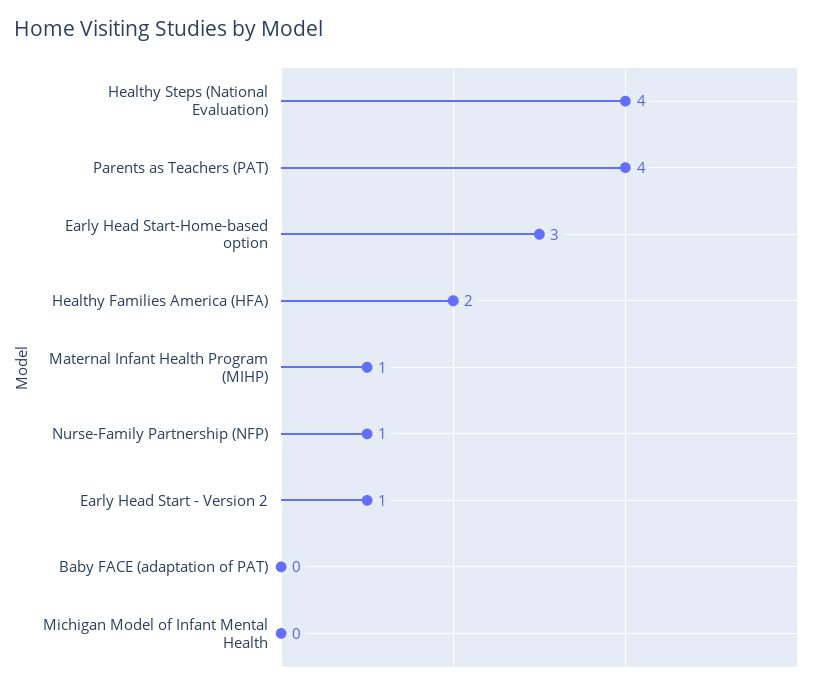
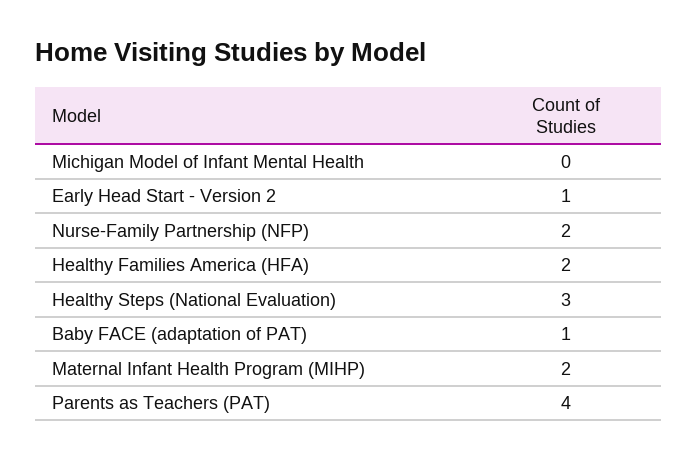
  {
-   "Healthy Steps (National Evaluation)": 4,
+   "Healthy Steps (National Evaluation)": 3,
    "Parents as Teachers (PAT)": 4,
-   "Early Head Start-Home-based option": 3,
    "Healthy Families America (HFA)": 2,
-   "Maternal Infant Health Program (MIHP)": 1,
+   "Maternal Infant Health Program (MIHP)": 2,
-   "Nurse-Family Partnership (NFP)": 1,
+   "Nurse-Family Partnership (NFP)": 2,
    "Early Head Start - Version 2": 1,
-   "Baby FACE (adaptation of PAT)": 0,
+   "Baby FACE (adaptation of PAT)": 1,
    "Michigan Model of Infant Mental Health": 0
  }

